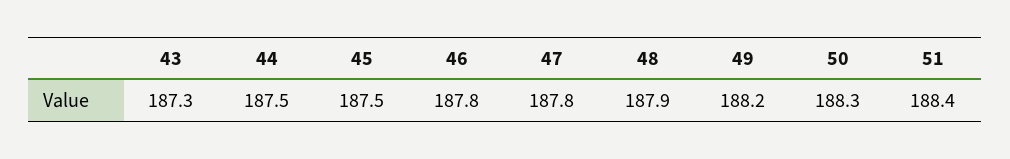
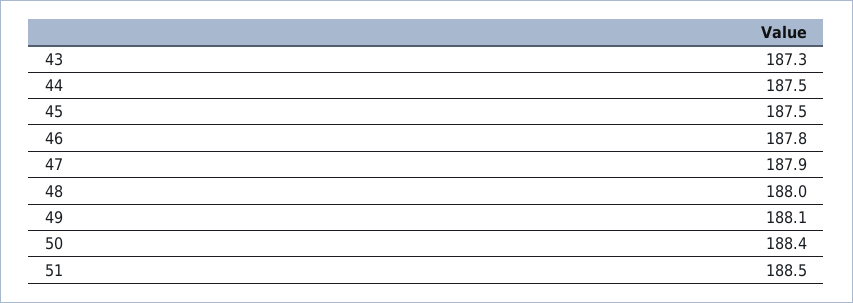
  {
    "43": 187.3,
    "44": 187.5,
    "45": 187.5,
    "46": 187.8,
-   "47": 187.8,
+   "47": 187.9,
-   "48": 187.9,
+   "48": 188,
-   "49": 188.2,
+   "49": 188.1,
-   "50": 188.3,
+   "50": 188.4,
-   "51": 188.4
+   "51": 188.5
  }

